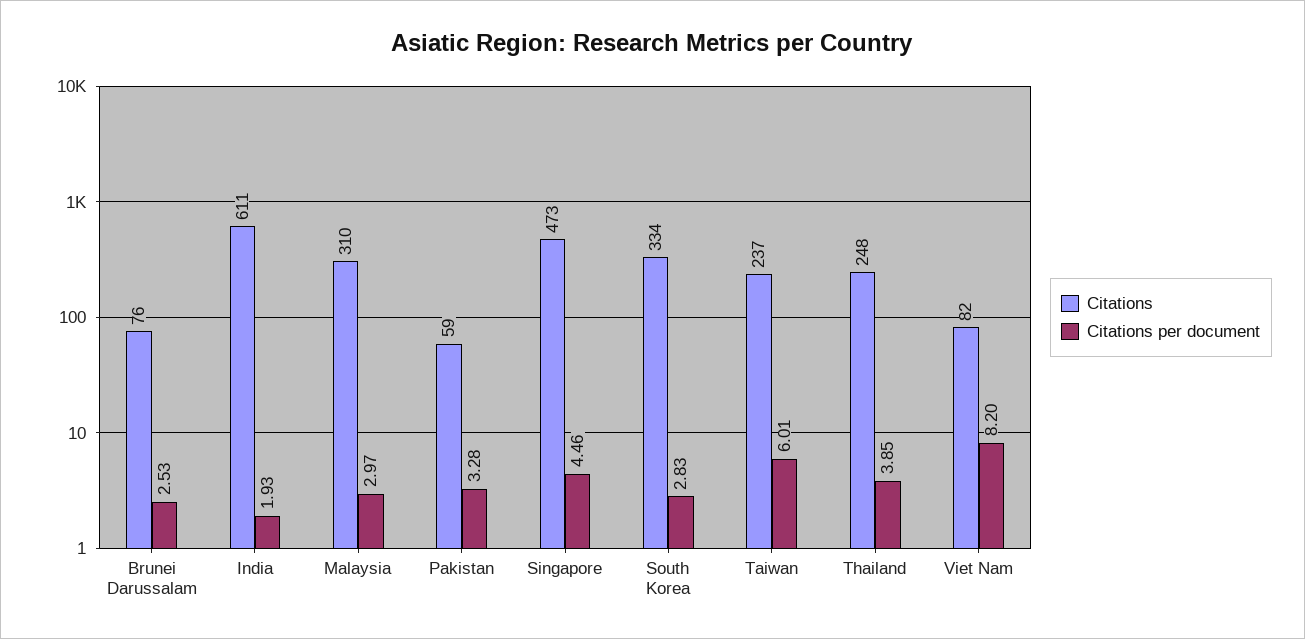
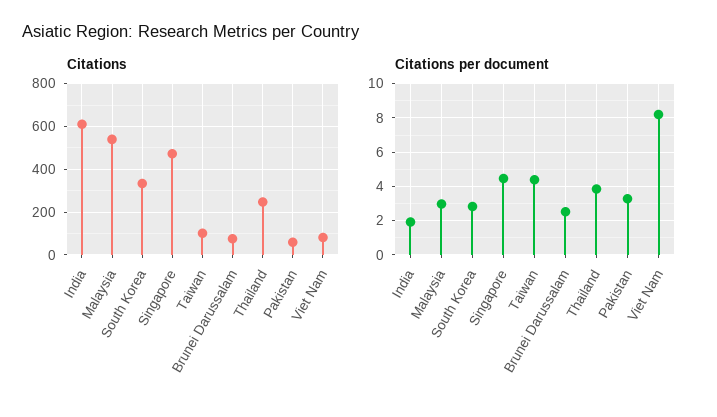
  {
    "Citations": {
      "Brunei Darussalam": 76,
      "India": 611,
-     "Malaysia": 310,
+     "Malaysia": 550,
      "Pakistan": 59,
      "Singapore": 473,
      "South Korea": 334,
-     "Taiwan": 237,
+     "Taiwan": 100,
      "Thailand": 248,
      "Viet Nam": 82
    },
    "Citations per document": {
      "Brunei Darussalam": 2.53,
      "India": 1.93,
      "Malaysia": 2.97,
      "Pakistan": 3.28,
      "Singapore": 4.46,
      "South Korea": 2.83,
-     "Taiwan": 6.01,
+     "Taiwan": 4.5,
      "Thailand": 3.85,
      "Viet Nam": 8.2
    }
  }

